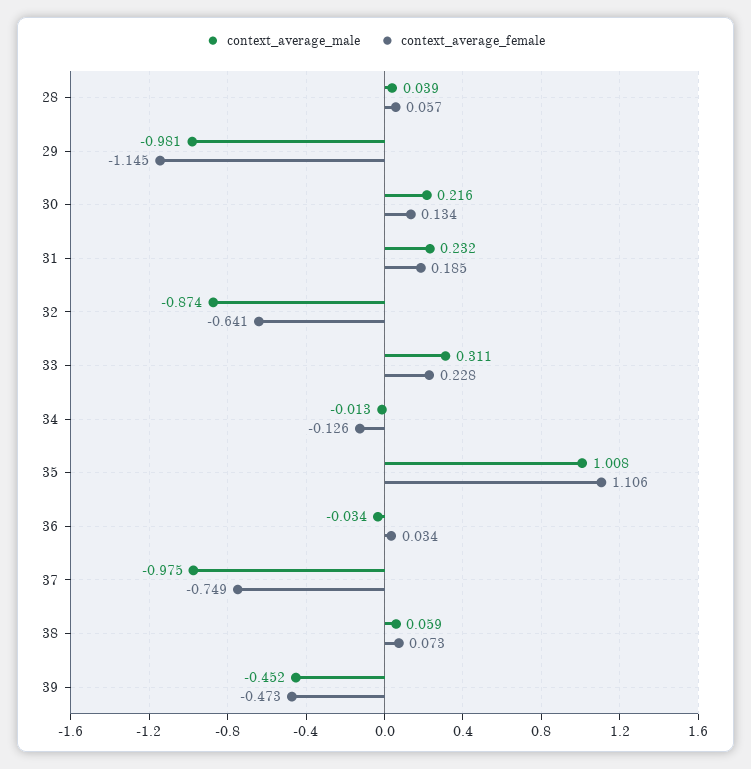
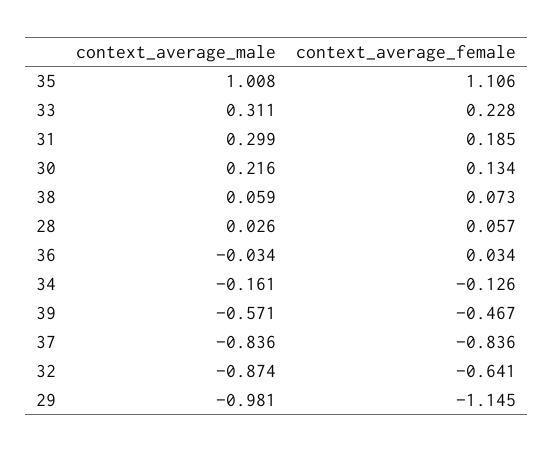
  {
    "context_average_male": {
-     "28": 0.039,
+     "28": 0.026,
      "29": -0.981,
      "30": 0.216,
-     "31": 0.232,
+     "31": 0.299,
      "32": -0.874,
      "33": 0.311,
-     "34": -0.013,
+     "34": -0.161,
      "35": 1.008,
      "36": -0.034,
-     "37": -0.975,
+     "37": -0.836,
      "38": 0.059,
-     "39": -0.452
+     "39": -0.571
    },
    "context_average_female": {
      "28": 0.057,
      "29": -1.145,
      "30": 0.134,
      "31": 0.185,
      "32": -0.641,
      "33": 0.228,
      "34": -0.126,
      "35": 1.106,
      "36": 0.034,
-     "37": -0.749,
+     "37": -0.836,
      "38": 0.073,
-     "39": -0.473
+     "39": -0.467
    }
  }

